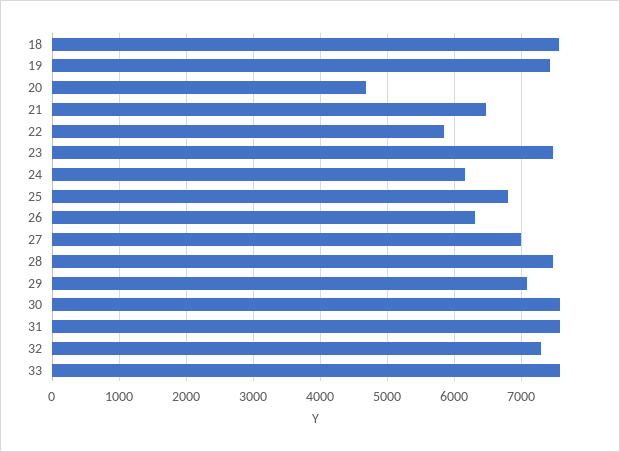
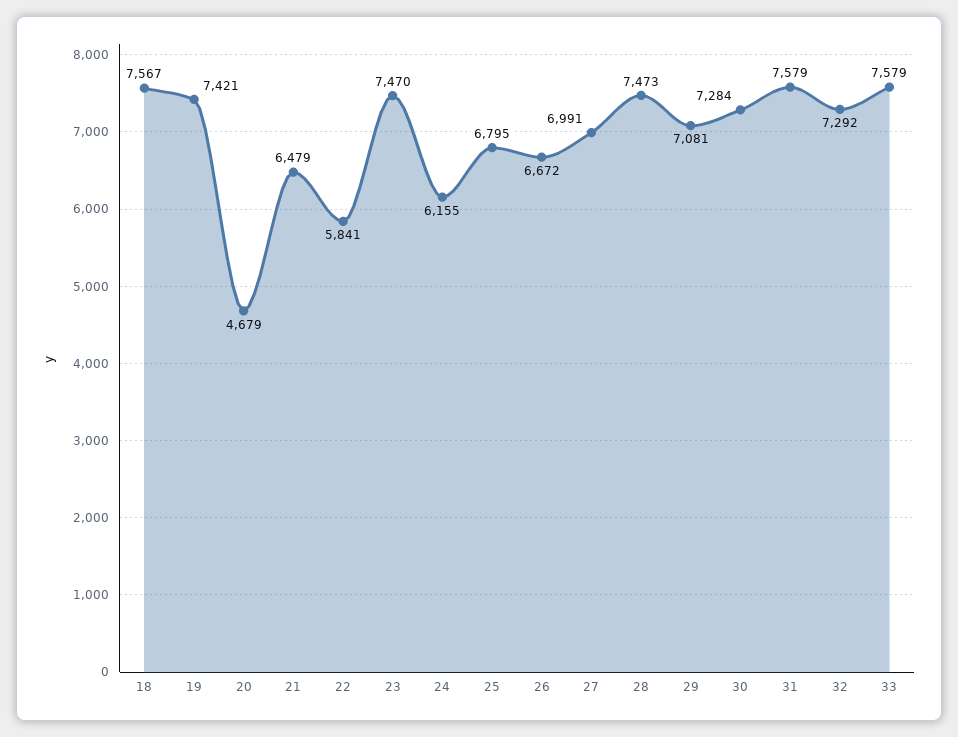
  {
    "18": 7567,
    "19": 7421,
    "20": 4679,
    "21": 6479,
    "22": 5841,
    "23": 7470,
    "24": 6155,
    "25": 6795,
-   "26": 6300,
+   "26": 6672,
    "27": 6991,
    "28": 7473,
    "29": 7081,
-   "30": 7600,
+   "30": 7284,
    "31": 7579,
    "32": 7292,
    "33": 7579
  }

